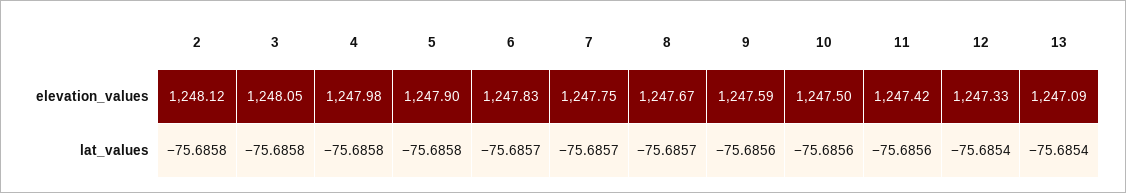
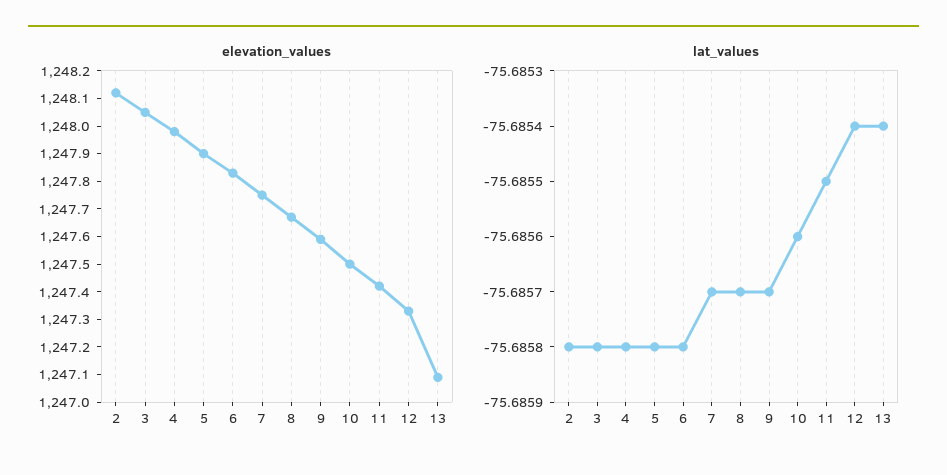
  {
    "elevation_values": {
      "2": 1248.12,
      "3": 1248.05,
      "4": 1247.98,
      "5": 1247.9,
      "6": 1247.83,
      "7": 1247.75,
      "8": 1247.67,
      "9": 1247.59,
      "10": 1247.5,
      "11": 1247.42,
      "12": 1247.33,
      "13": 1247.09
    },
    "lat_values": {
      "2": -75.6858,
      "3": -75.6858,
      "4": -75.6858,
      "5": -75.6858,
-     "6": -75.6857,
+     "6": -75.6858,
      "7": -75.6857,
      "8": -75.6857,
-     "9": -75.6856,
+     "9": -75.6857,
      "10": -75.6856,
-     "11": -75.6856,
+     "11": -75.6855,
      "12": -75.6854,
      "13": -75.6854
    }
  }

